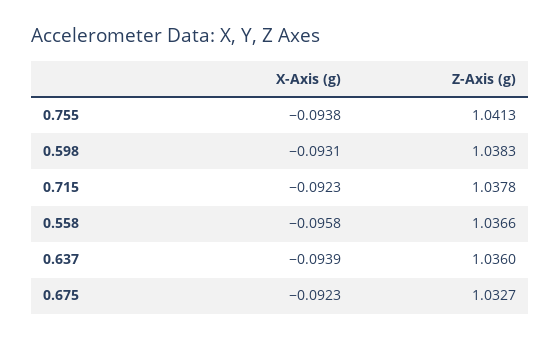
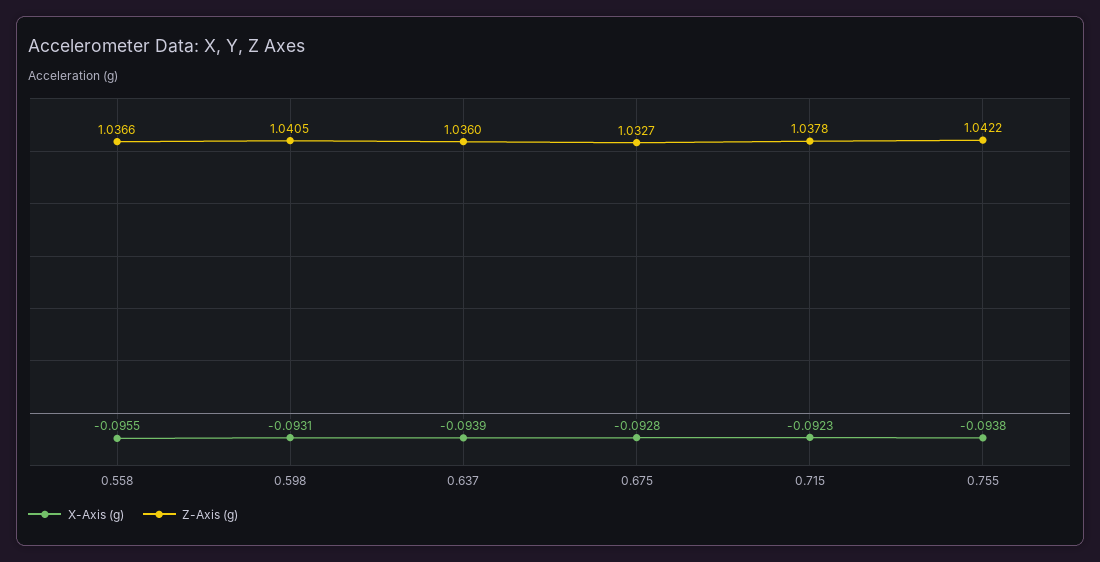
  {
    "X-Axis (g)": {
      "0.755": -0.0938,
      "0.598": -0.0931,
      "0.715": -0.0923,
-     "0.558": -0.0958,
+     "0.558": -0.0955,
      "0.637": -0.0939,
-     "0.675": -0.0923
+     "0.675": -0.0928
    },
    "Z-Axis (g)": {
-     "0.755": 1.0413,
+     "0.755": 1.0422,
-     "0.598": 1.0383,
+     "0.598": 1.0405,
      "0.715": 1.0378,
      "0.558": 1.0366,
      "0.637": 1.036,
      "0.675": 1.0327
    }
  }

